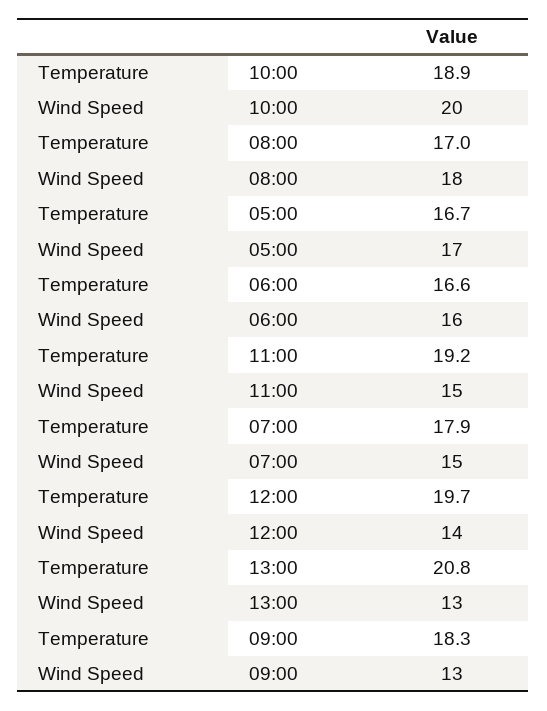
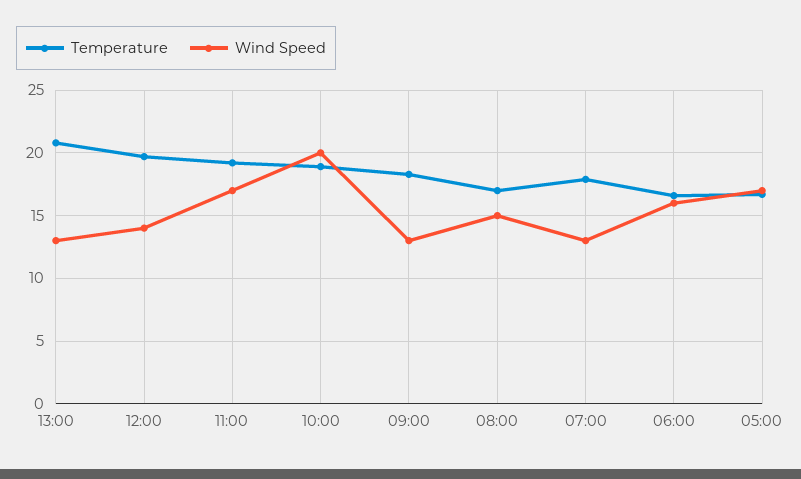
  {
    "Temperature": {
      "10:00": 18.9,
      "08:00": 17,
      "05:00": 16.7,
      "06:00": 16.6,
      "11:00": 19.2,
      "07:00": 17.9,
      "12:00": 19.7,
      "13:00": 20.8,
      "09:00": 18.3
    },
    "Wind Speed": {
      "10:00": 20,
-     "08:00": 18,
+     "08:00": 15,
      "05:00": 17,
      "06:00": 16,
-     "11:00": 15,
+     "11:00": 17,
-     "07:00": 15,
+     "07:00": 13,
      "12:00": 14,
      "13:00": 13,
      "09:00": 13
    }
  }

